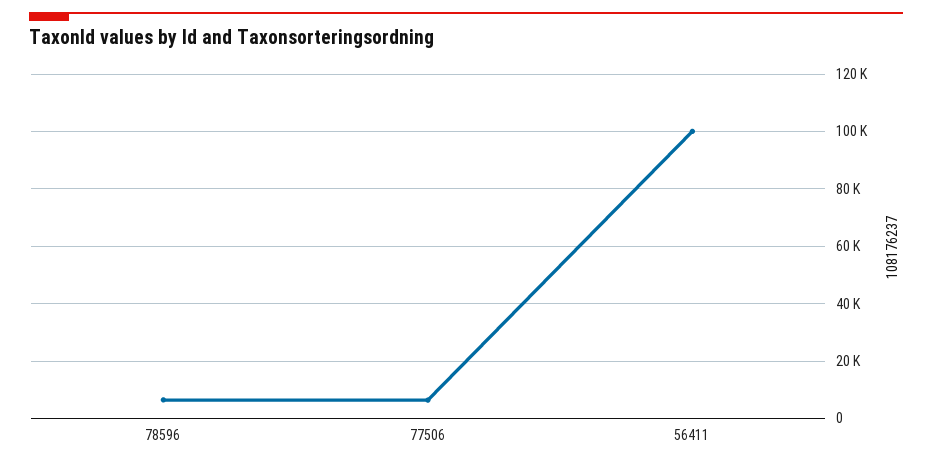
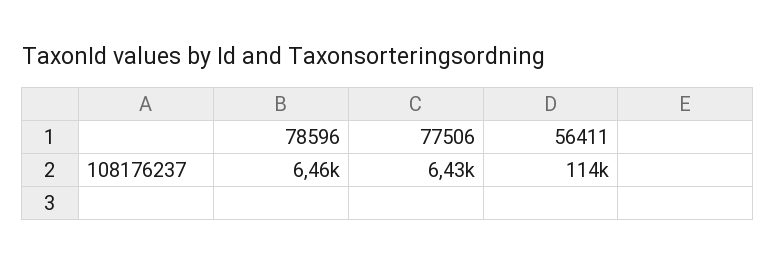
  {
    "78596": 6460,
    "77506": 6430,
-   "56411": 100000
+   "56411": 114000
  }

